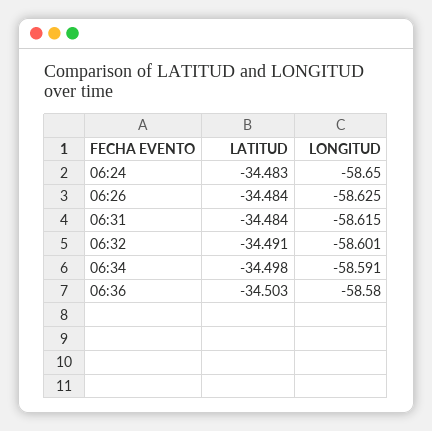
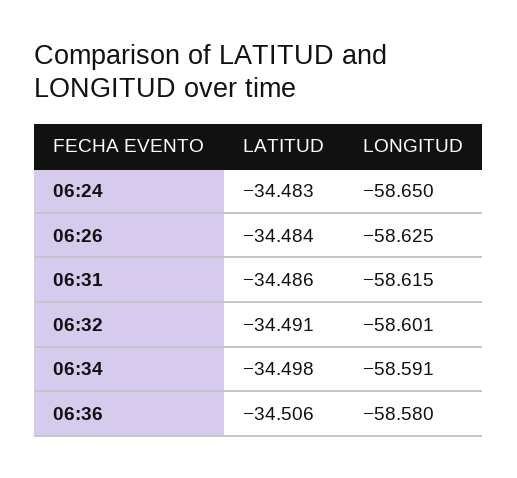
  {
    "LATITUD": {
      "06:24": -34.483,
      "06:26": -34.484,
-     "06:31": -34.484,
+     "06:31": -34.486,
      "06:32": -34.491,
      "06:34": -34.498,
-     "06:36": -34.503
+     "06:36": -34.506
    },
    "LONGITUD": {
      "06:24": -58.65,
      "06:26": -58.625,
      "06:31": -58.615,
      "06:32": -58.601,
      "06:34": -58.591,
      "06:36": -58.58
    }
  }

